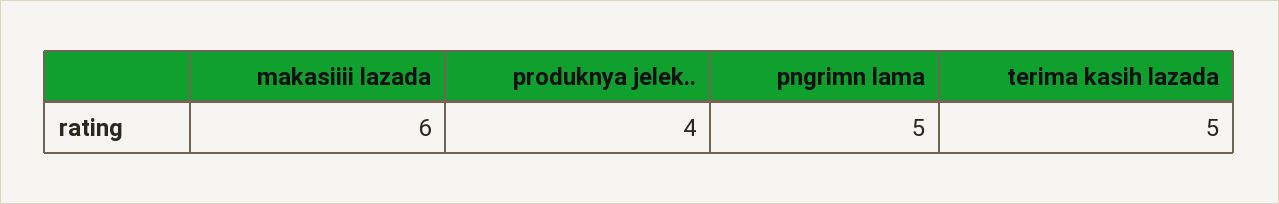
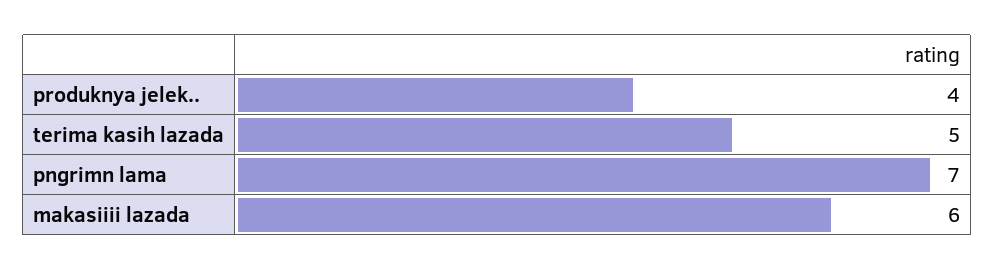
  {
    "makasiiii lazada": 6,
    "produknya jelek..": 4,
-   "pngrimn lama": 5,
+   "pngrimn lama": 7,
    "terima kasih lazada": 5
  }

